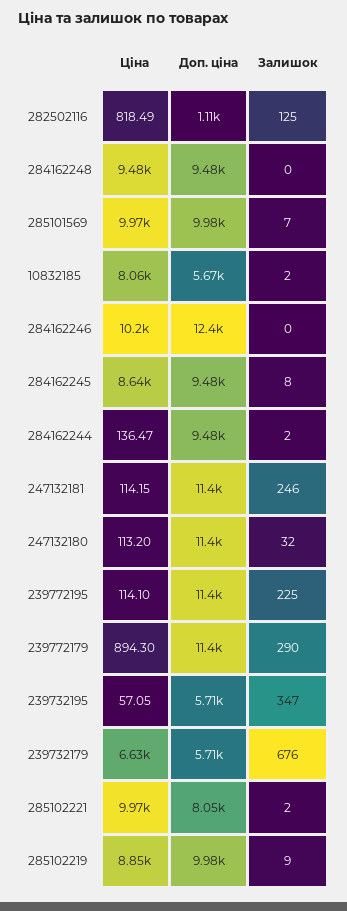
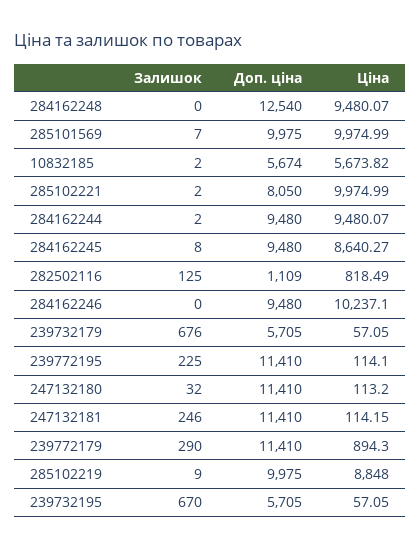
  {
    "Ціна": {
      "282502116": 818.49,
      "284162248": 9480.07,
      "285101569": 9974.99,
-     "10832185": 8060,
+     "10832185": 5673.82,
      "284162246": 10237.1,
      "284162245": 8640.27,
-     "284162244": 136.47,
+     "284162244": 9480.07,
      "247132181": 114.15,
      "247132180": 113.2,
      "239772195": 114.1,
      "239772179": 894.3,
      "239732195": 57.05,
-     "239732179": 6630,
+     "239732179": 57.05,
      "285102221": 9974.99,
      "285102219": 8848
    },
    "Доп. ціна": {
      "282502116": 1109,
-     "284162248": 9480,
+     "284162248": 12540,
      "285101569": 9975,
      "10832185": 5674,
-     "284162246": 12400,
+     "284162246": 9480,
      "284162245": 9480,
      "284162244": 9480,
      "247132181": 11410,
      "247132180": 11410,
      "239772195": 11410,
      "239772179": 11410,
      "239732195": 5705,
      "239732179": 5705,
      "285102221": 8050,
      "285102219": 9975
    },
    "Залишок": {
      "282502116": 125,
      "284162248": 0,
      "285101569": 7,
      "10832185": 2,
      "284162246": 0,
      "284162245": 8,
      "284162244": 2,
      "247132181": 246,
      "247132180": 32,
      "239772195": 225,
      "239772179": 290,
-     "239732195": 347,
+     "239732195": 670,
      "239732179": 676,
      "285102221": 2,
      "285102219": 9
    }
  }

